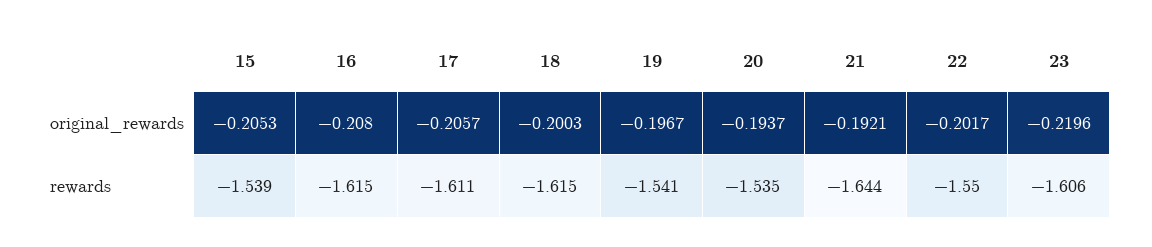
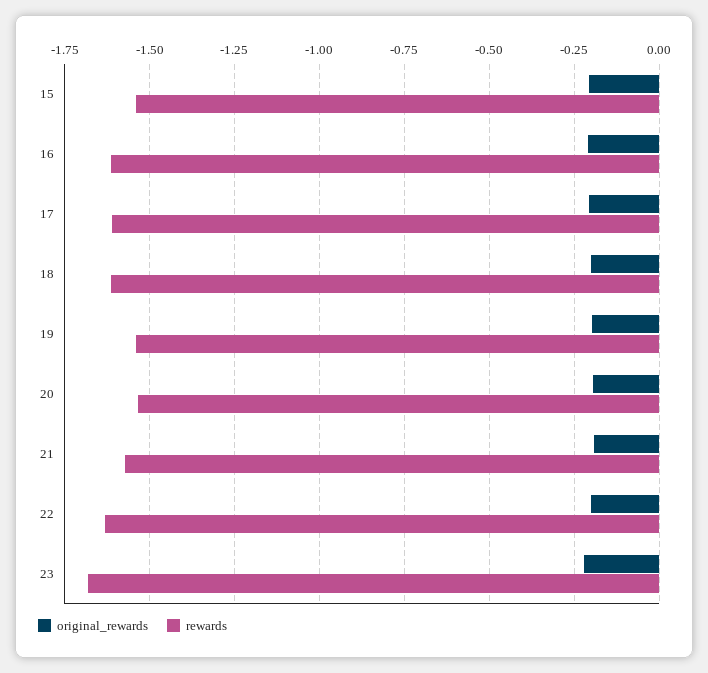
  {
    "original_rewards": {
      "15": -0.2053,
      "16": -0.208,
      "17": -0.2057,
      "18": -0.2003,
      "19": -0.1967,
      "20": -0.1937,
      "21": -0.1921,
      "22": -0.2017,
      "23": -0.2196
    },
    "rewards": {
      "15": -1.539,
      "16": -1.615,
      "17": -1.611,
      "18": -1.615,
      "19": -1.541,
      "20": -1.535,
-     "21": -1.644,
+     "21": -1.575,
-     "22": -1.55,
+     "22": -1.625,
-     "23": -1.606
+     "23": -1.675
    }
  }

